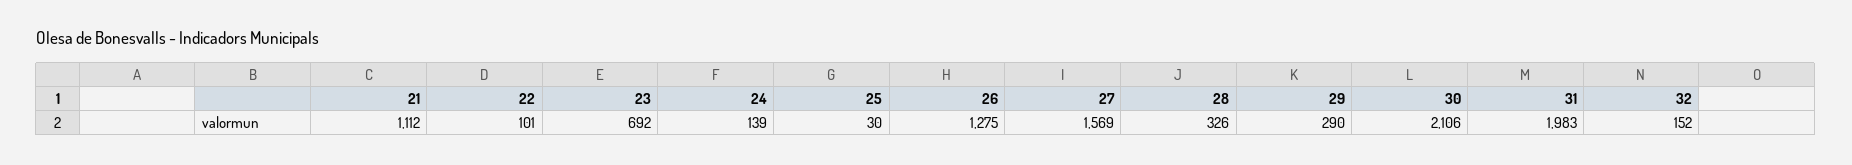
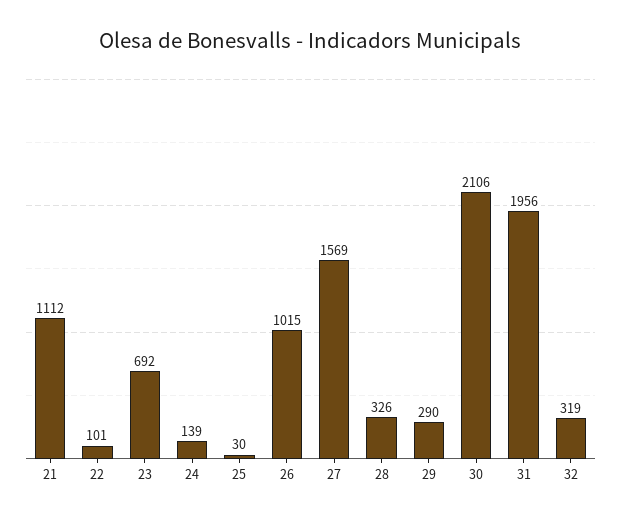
  {
    "21": 1112,
    "22": 101,
    "23": 692,
    "24": 139,
    "25": 30,
-   "26": 1275,
+   "26": 1015,
    "27": 1569,
    "28": 326,
    "29": 290,
    "30": 2106,
-   "31": 1983,
+   "31": 1956,
-   "32": 152
+   "32": 319
  }

